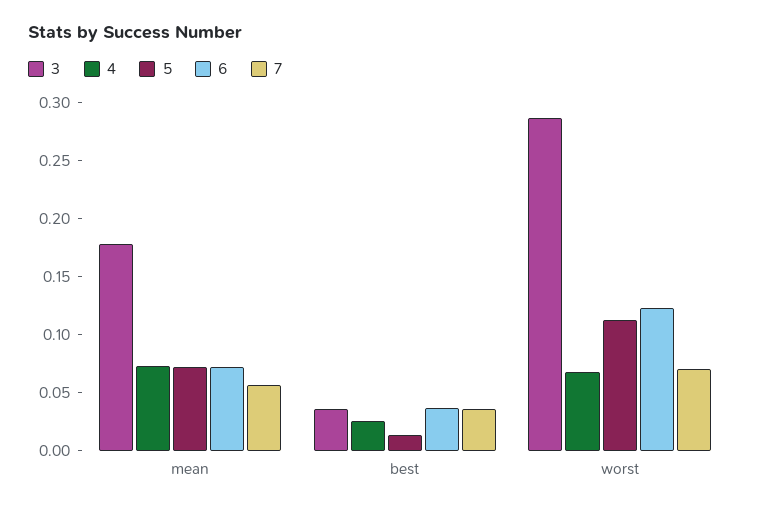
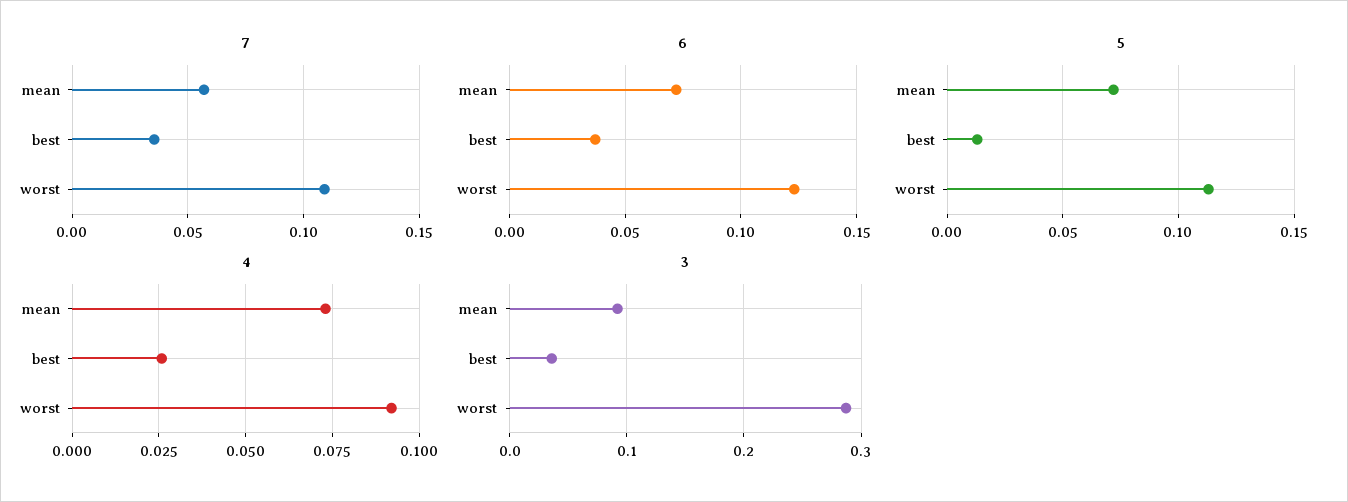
  {
    "3": {
-     "mean": 0.18,
+     "mean": 0.09,
      "best": 0.04,
      "worst": 0.29
    },
    "4": {
      "mean": 0.0725,
      "best": 0.025,
-     "worst": 0.07
+     "worst": 0.0925
    },
    "5": {
      "mean": 0.07,
      "best": 0.015,
      "worst": 0.115
    },
    "6": {
      "mean": 0.07,
      "best": 0.035,
      "worst": 0.125
    },
    "7": {
      "mean": 0.055,
      "best": 0.035,
-     "worst": 0.07
+     "worst": 0.11
    }
  }

